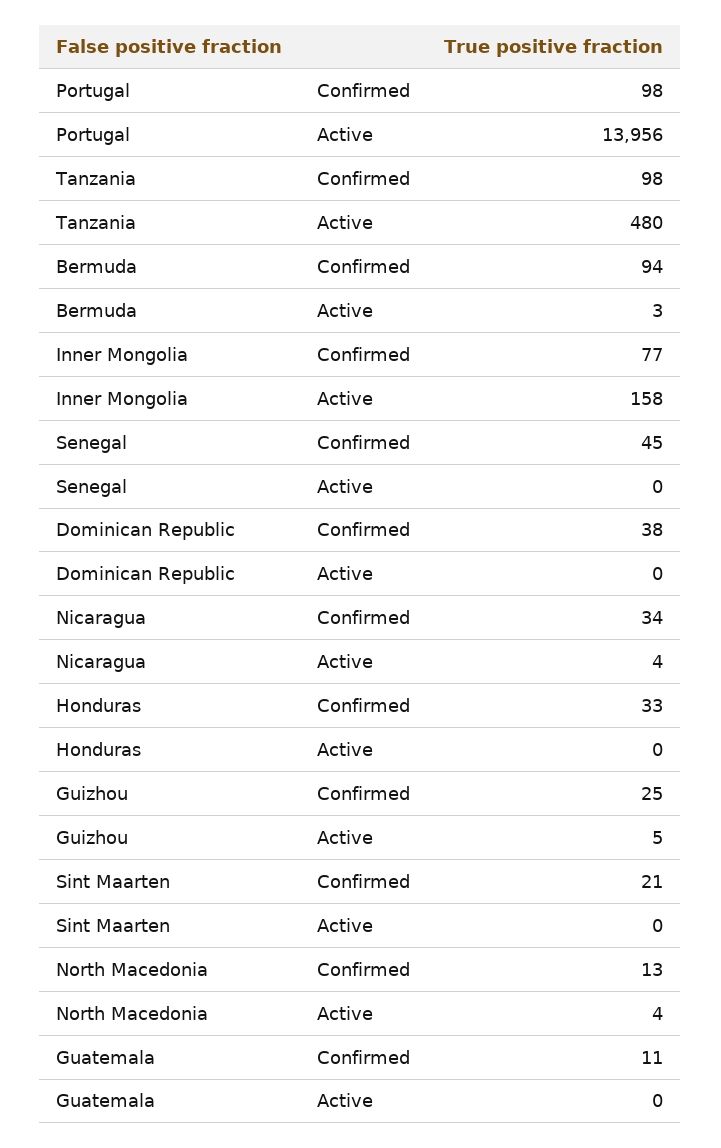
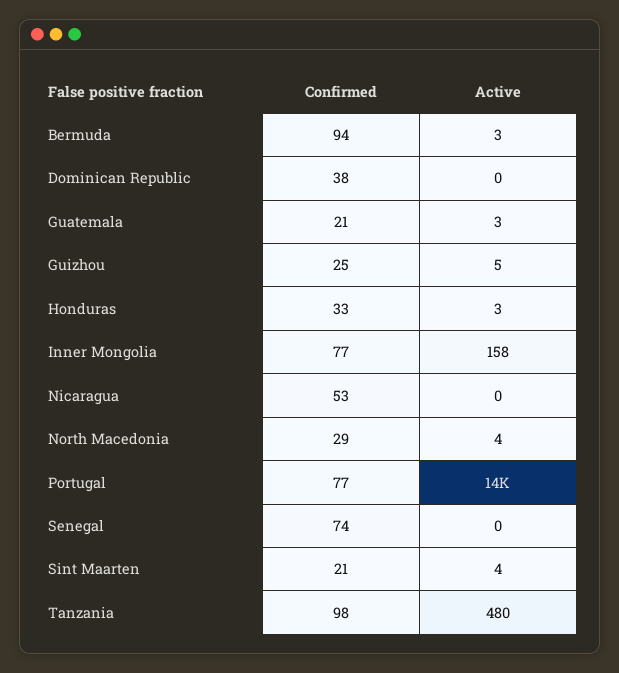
  {
    "Portugal": {
-     "Confirmed": 98,
+     "Confirmed": 77,
      "Active": 13956
    },
    "Tanzania": {
      "Confirmed": 98,
      "Active": 480
    },
    "Bermuda": {
      "Confirmed": 94,
      "Active": 3
    },
    "Inner Mongolia": {
      "Confirmed": 77,
      "Active": 158
    },
    "Senegal": {
-     "Confirmed": 45,
+     "Confirmed": 74,
      "Active": 0
    },
    "Dominican Republic": {
      "Confirmed": 38,
      "Active": 0
    },
    "Nicaragua": {
-     "Confirmed": 34,
+     "Confirmed": 53,
-     "Active": 4
+     "Active": 0
    },
    "Honduras": {
      "Confirmed": 33,
-     "Active": 0
+     "Active": 3
    },
    "Guizhou": {
      "Confirmed": 25,
      "Active": 5
    },
    "Sint Maarten": {
      "Confirmed": 21,
-     "Active": 0
+     "Active": 4
    },
    "North Macedonia": {
-     "Confirmed": 13,
+     "Confirmed": 29,
      "Active": 4
    },
    "Guatemala": {
-     "Confirmed": 11,
+     "Confirmed": 21,
-     "Active": 0
+     "Active": 3
    }
  }

